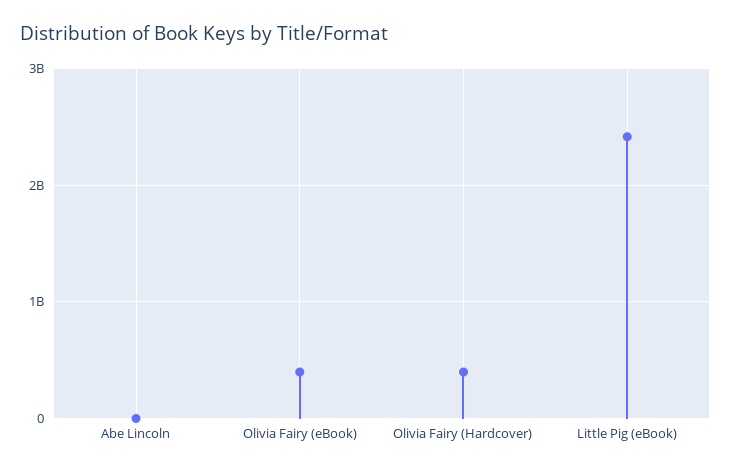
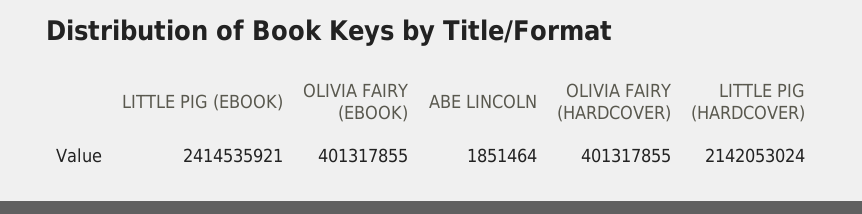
  {
    "Abe Lincoln": 1851464,
    "Olivia Fairy (eBook)": 401317855,
    "Olivia Fairy (Hardcover)": 401317855,
-   "Little Pig (eBook)": 2414535921
+   "Little Pig (eBook)": 2414535921,
+   "LITTLE PIG (HARDCOVER)": 2142053024
  }

